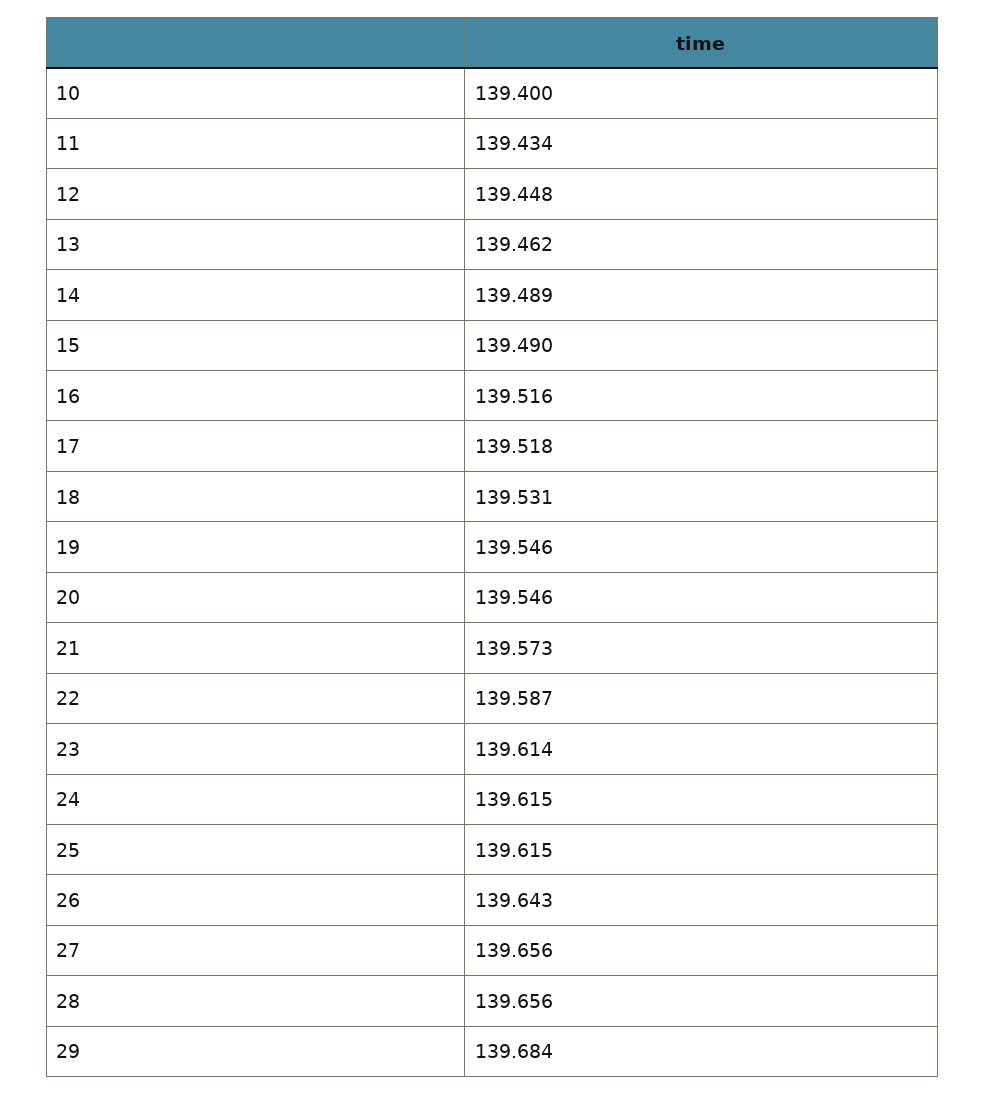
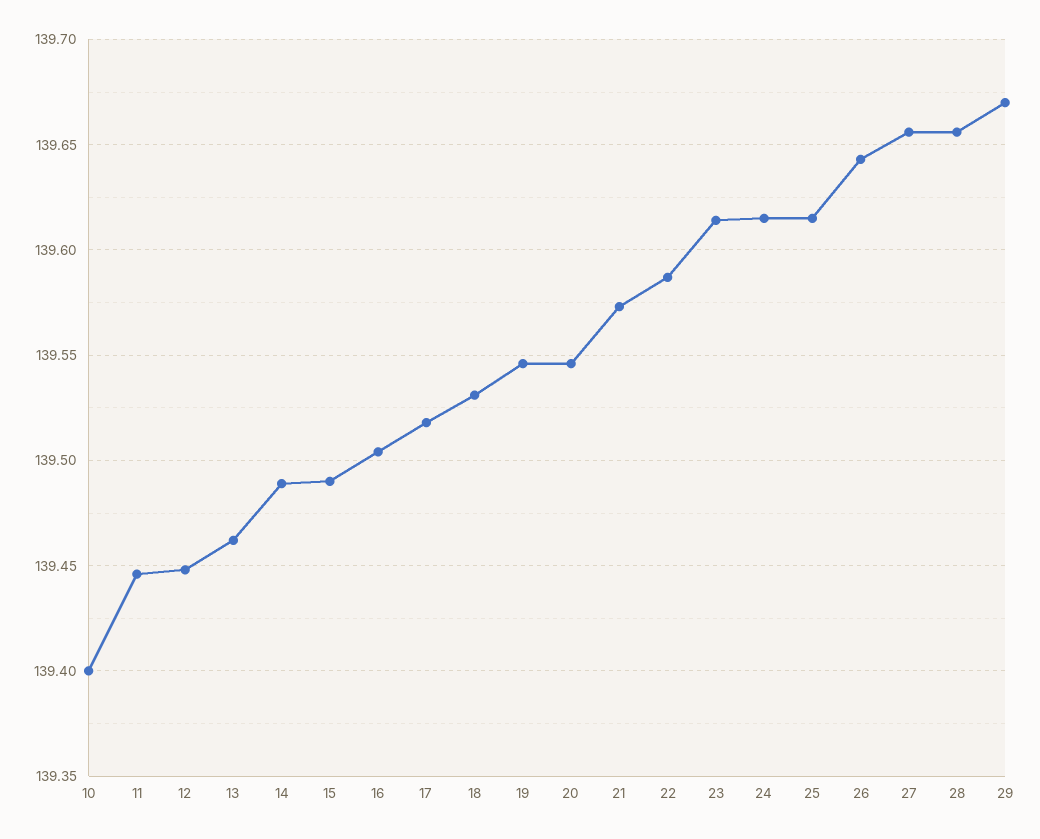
  {
    "10": 139.4,
-   "11": 139.434,
+   "11": 139.445,
    "12": 139.448,
    "13": 139.462,
    "14": 139.489,
    "15": 139.49,
-   "16": 139.516,
+   "16": 139.505,
    "17": 139.518,
    "18": 139.531,
    "19": 139.546,
    "20": 139.546,
    "21": 139.573,
    "22": 139.587,
    "23": 139.614,
    "24": 139.615,
    "25": 139.615,
    "26": 139.643,
    "27": 139.656,
    "28": 139.656,
-   "29": 139.684
+   "29": 139.67
  }

